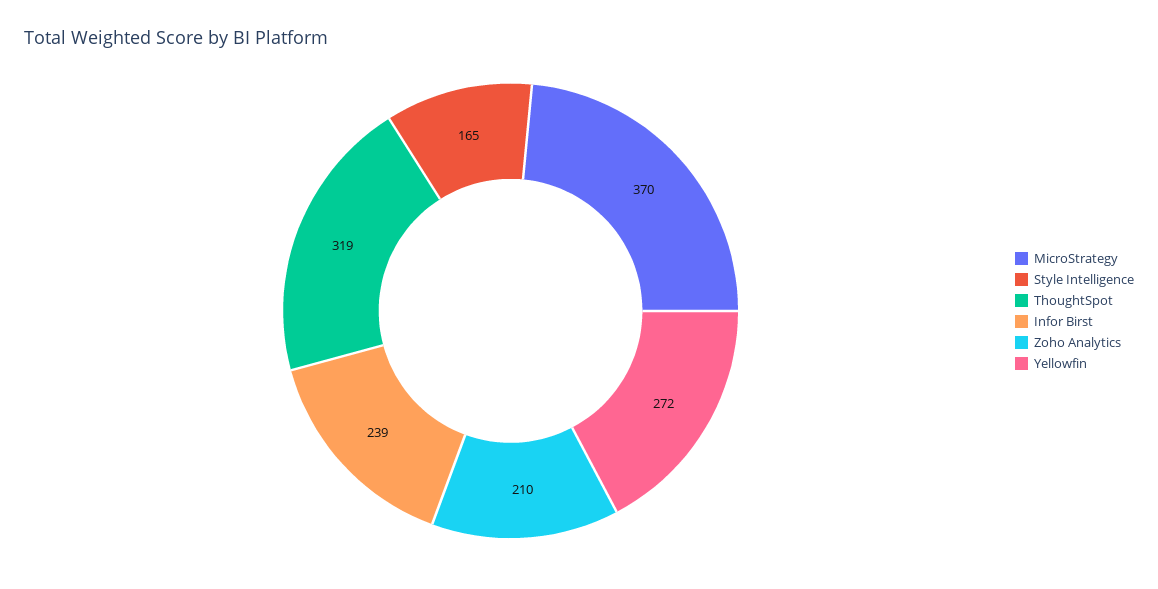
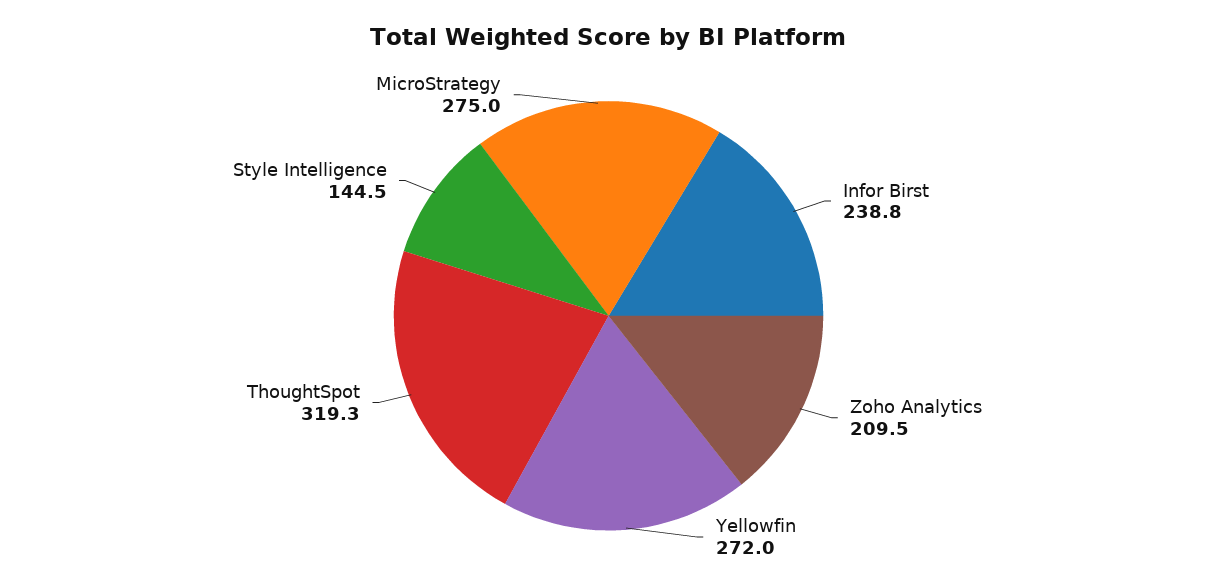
  {
-   "MicroStrategy": 370,
+   "MicroStrategy": 275,
-   "Style Intelligence": 165,
+   "Style Intelligence": 144.5,
    "ThoughtSpot": 319.3,
    "Infor Birst": 238.8,
    "Zoho Analytics": 209.5,
    "Yellowfin": 272
  }

